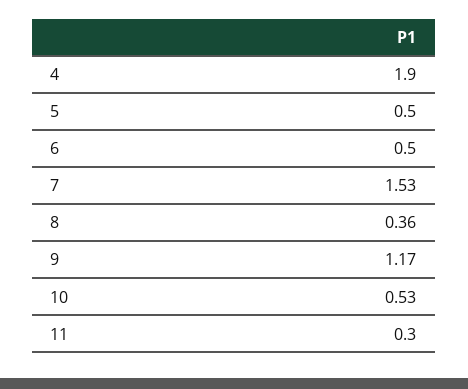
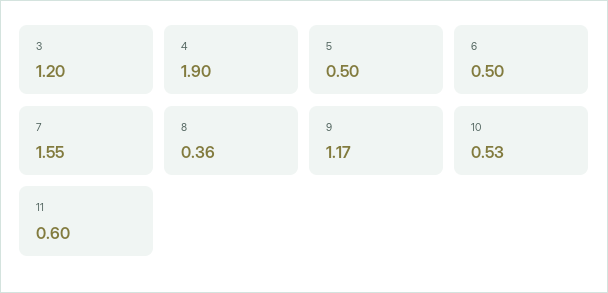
  {
    "4": 1.9,
    "5": 0.5,
    "6": 0.5,
-   "7": 1.53,
+   "7": 1.55,
    "8": 0.36,
    "9": 1.17,
    "10": 0.53,
-   "11": 0.3
+   "11": 0.6,
+   "3": 1.2
  }

